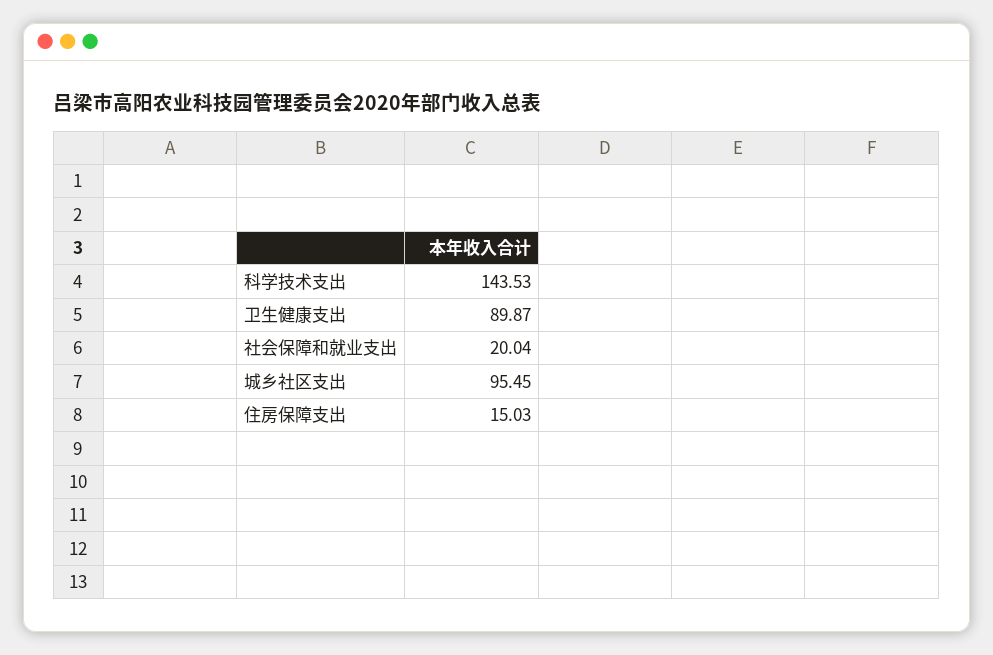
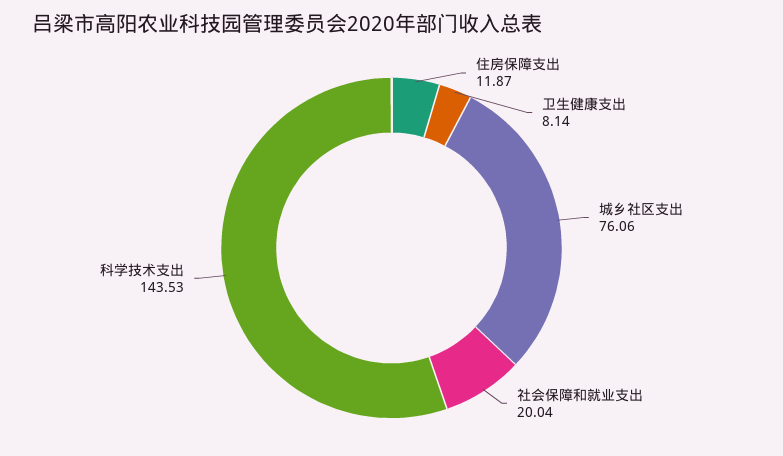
  {
    "科学技术支出": 143.53,
-   "卫生健康支出": 89.87,
+   "卫生健康支出": 8.14,
    "社会保障和就业支出": 20.04,
-   "城乡社区支出": 95.45,
+   "城乡社区支出": 76.06,
-   "住房保障支出": 15.03
+   "住房保障支出": 11.87
  }

